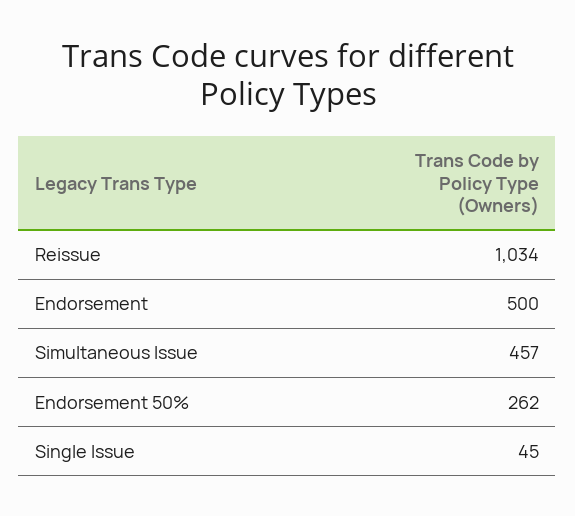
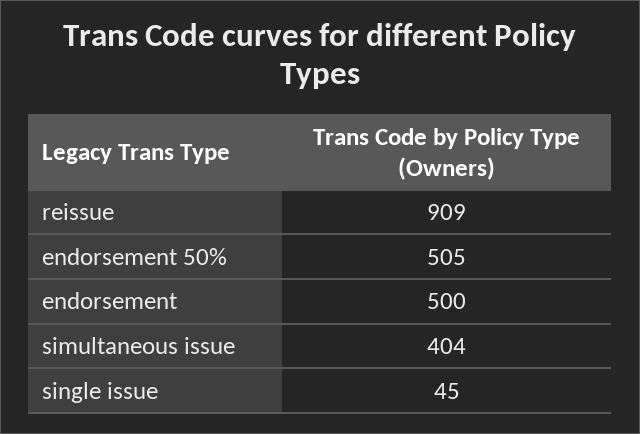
  {
-   "Reissue": 1034,
+   "Reissue": 909,
    "Endorsement": 500,
-   "Simultaneous Issue": 457,
+   "Simultaneous Issue": 404,
-   "Endorsement 50%": 262,
+   "Endorsement 50%": 505,
    "Single Issue": 45
  }

